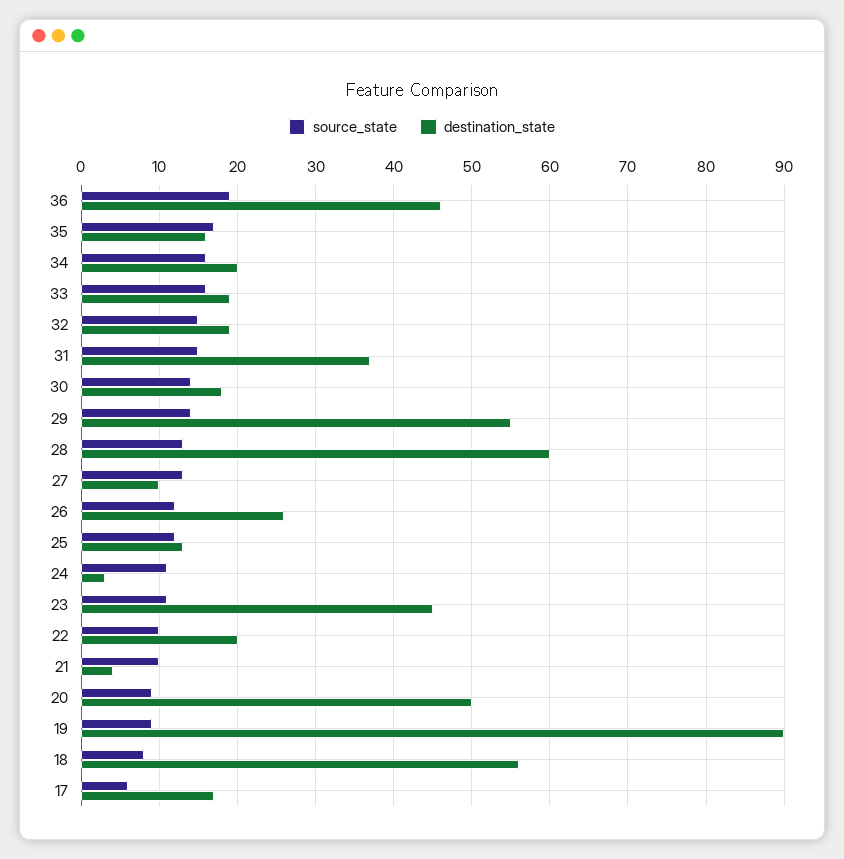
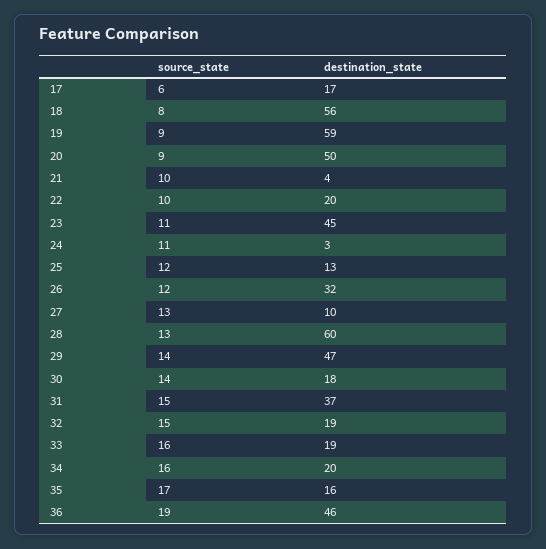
  {
    "source_state": {
      "36": 19,
      "35": 17,
      "34": 16,
      "33": 16,
      "32": 15,
      "31": 15,
      "30": 14,
      "29": 14,
      "28": 13,
      "27": 13,
      "26": 12,
      "25": 12,
      "24": 11,
      "23": 11,
      "22": 10,
      "21": 10,
      "20": 9,
      "19": 9,
      "18": 8,
      "17": 6
    },
    "destination_state": {
      "36": 46,
      "35": 16,
      "34": 20,
      "33": 19,
      "32": 19,
      "31": 37,
      "30": 18,
-     "29": 55,
+     "29": 47,
      "28": 60,
      "27": 10,
-     "26": 26,
+     "26": 32,
      "25": 13,
      "24": 3,
      "23": 45,
      "22": 20,
      "21": 4,
      "20": 50,
-     "19": 90,
+     "19": 59,
      "18": 56,
      "17": 17
    }
  }

